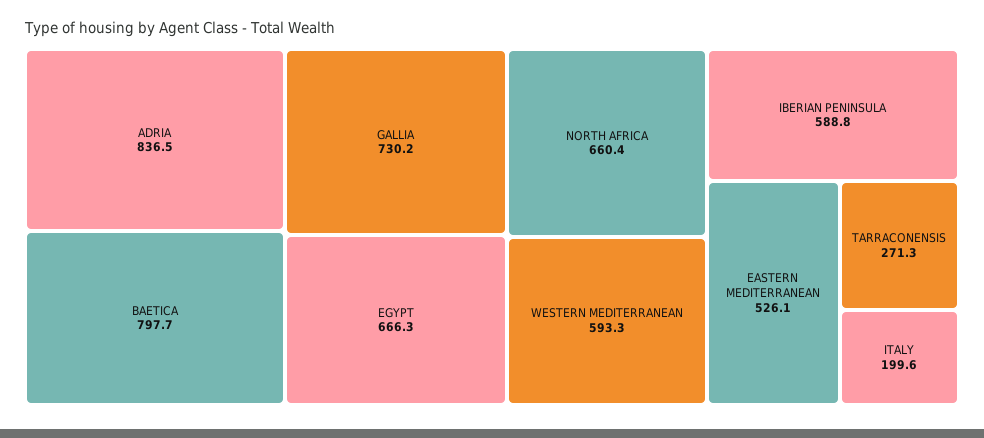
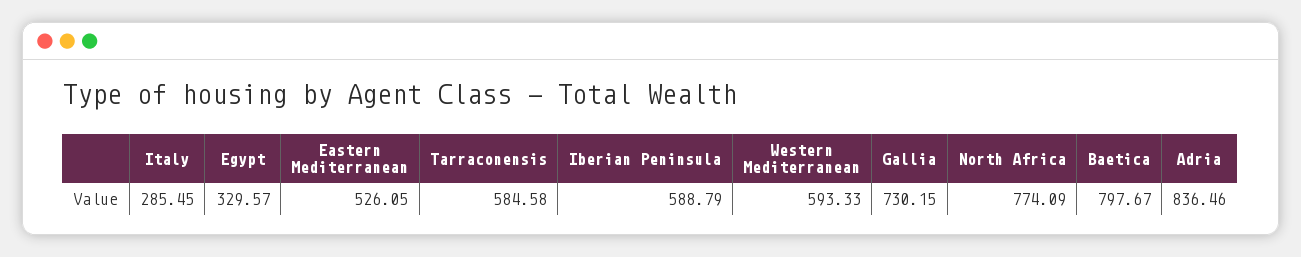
  {
    "ADRIA": 836.46,
    "BAETICA": 797.67,
    "GALLIA": 730.15,
-   "EGYPT": 666.3,
+   "EGYPT": 329.57,
-   "NORTH AFRICA": 660.4,
+   "NORTH AFRICA": 774.09,
    "WESTERN MEDITERRANEAN": 593.33,
    "IBERIAN PENINSULA": 588.79,
    "EASTERN MEDITERRANEAN": 526.05,
-   "TARRACONENSIS": 271.3,
+   "TARRACONENSIS": 584.58,
-   "ITALY": 199.6
+   "ITALY": 285.45
  }

